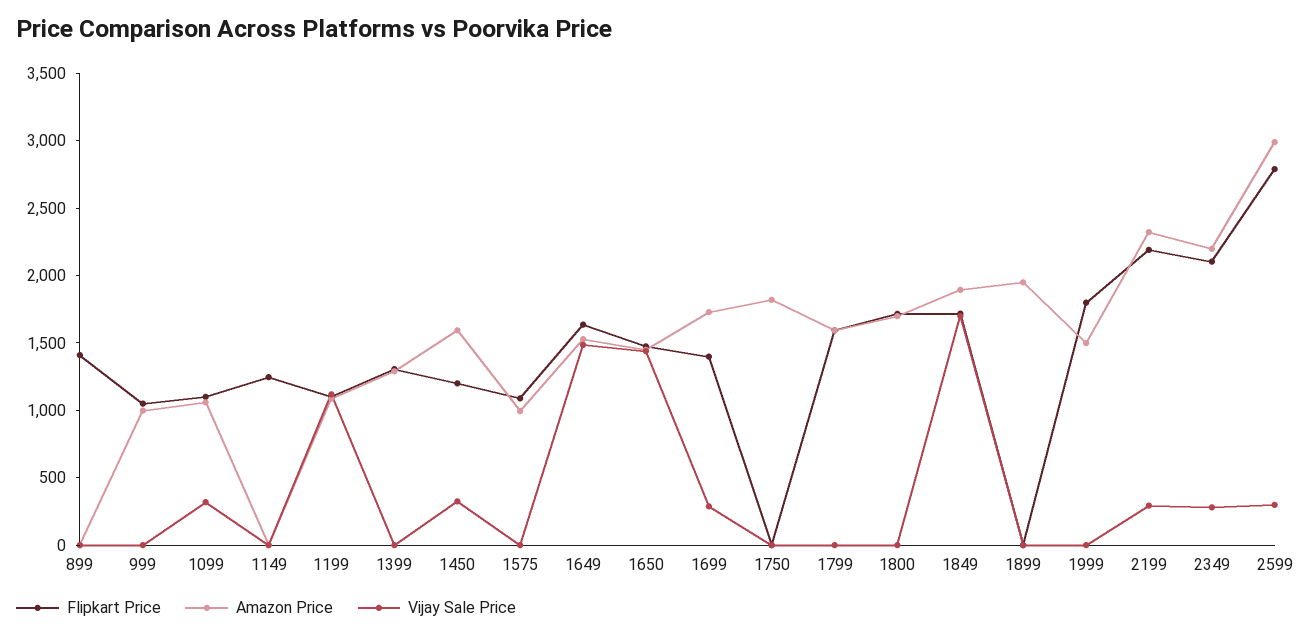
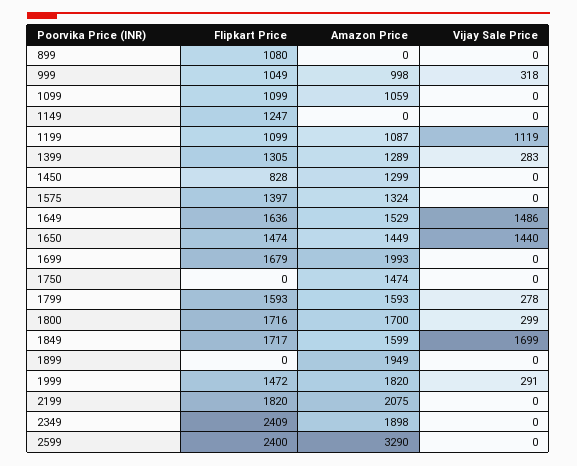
  {
    "Flipkart Price": {
-     "899": 1400,
+     "899": 1080,
      "999": 1049,
      "1099": 1099,
      "1149": 1247,
      "1199": 1099,
      "1399": 1305,
-     "1450": 1200,
+     "1450": 828,
-     "1575": 1100,
+     "1575": 1397,
      "1649": 1636,
      "1650": 1474,
-     "1699": 1400,
+     "1699": 1679,
      "1750": 0,
      "1799": 1593,
      "1800": 1716,
      "1849": 1717,
      "1899": 0,
-     "1999": 1800,
+     "1999": 1472,
-     "2199": 2200,
+     "2199": 1820,
-     "2349": 2100,
+     "2349": 2409,
-     "2599": 2800
+     "2599": 2400
    },
    "Amazon Price": {
      "899": 0,
      "999": 998,
      "1099": 1059,
      "1149": 0,
      "1199": 1087,
      "1399": 1289,
-     "1450": 1600,
+     "1450": 1299,
-     "1575": 1000,
+     "1575": 1324,
      "1649": 1529,
      "1650": 1449,
-     "1699": 1700,
+     "1699": 1993,
-     "1750": 1800,
+     "1750": 1474,
      "1799": 1593,
      "1800": 1700,
-     "1849": 1900,
+     "1849": 1599,
      "1899": 1949,
-     "1999": 1500,
+     "1999": 1820,
-     "2199": 2300,
+     "2199": 2075,
-     "2349": 2200,
+     "2349": 1898,
-     "2599": 3000
+     "2599": 3290
    },
    "Vijay Sale Price": {
      "899": 0,
-     "999": 0,
+     "999": 318,
-     "1099": 300,
+     "1099": 0,
      "1149": 0,
      "1199": 1119,
-     "1399": 0,
+     "1399": 283,
-     "1450": 300,
+     "1450": 0,
      "1575": 0,
      "1649": 1486,
      "1650": 1440,
-     "1699": 300,
+     "1699": 0,
      "1750": 0,
-     "1799": 0,
+     "1799": 278,
-     "1800": 0,
+     "1800": 299,
      "1849": 1699,
      "1899": 0,
-     "1999": 0,
+     "1999": 291,
-     "2199": 300,
+     "2199": 0,
-     "2349": 300,
+     "2349": 0,
-     "2599": 300
+     "2599": 0
    }
  }

